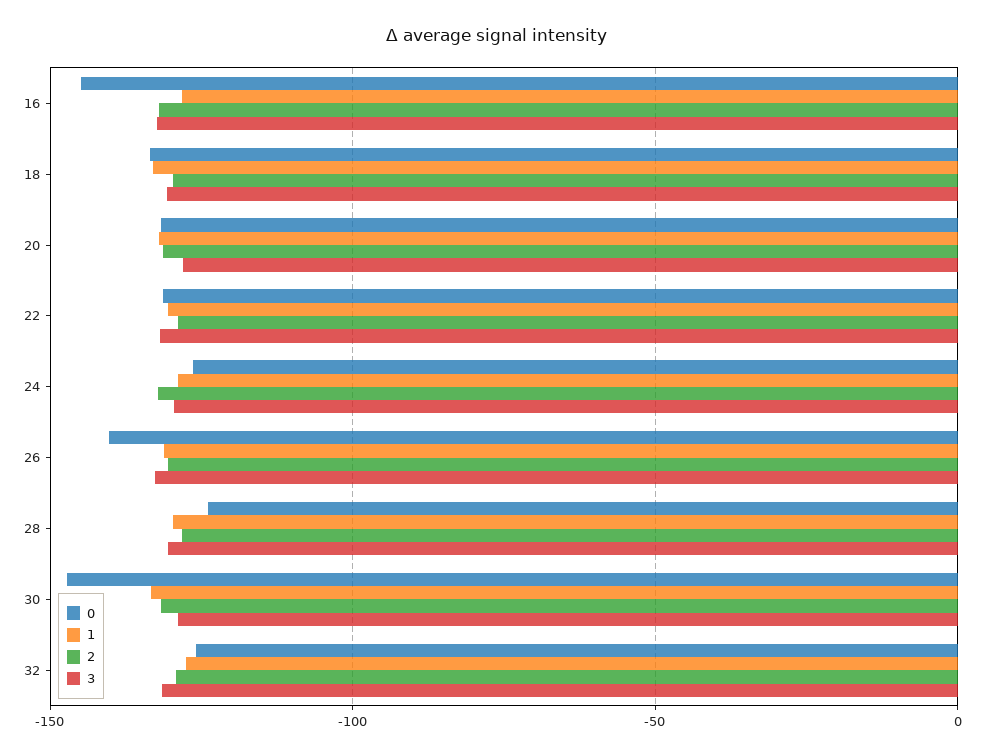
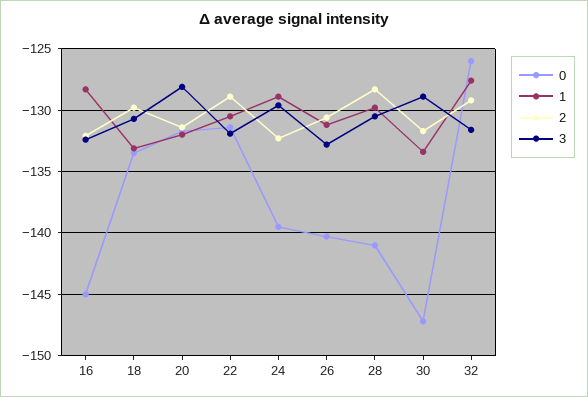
  {
    "0": {
      "16": -145,
      "18": -133.5,
      "20": -131.5,
      "22": -131.5,
-     "24": -125,
+     "24": -139.5,
      "26": -140.5,
-     "28": -125,
+     "28": -141,
      "30": -147,
      "32": -126
    },
    "1": {
      "16": -128.5,
      "18": -133,
      "20": -132,
      "22": -130.5,
      "24": -129,
      "26": -131,
      "28": -130,
      "30": -133.5,
      "32": -127.5
    },
    "2": {
      "16": -132,
      "18": -130,
      "20": -131.5,
      "22": -129,
      "24": -132.5,
      "26": -130.5,
      "28": -128.5,
      "30": -131.5,
      "32": -129
    },
    "3": {
      "16": -132.5,
      "18": -130.5,
      "20": -128,
      "22": -132,
      "24": -129.5,
      "26": -133,
      "28": -130.5,
      "30": -129,
      "32": -131.5
    }
  }

